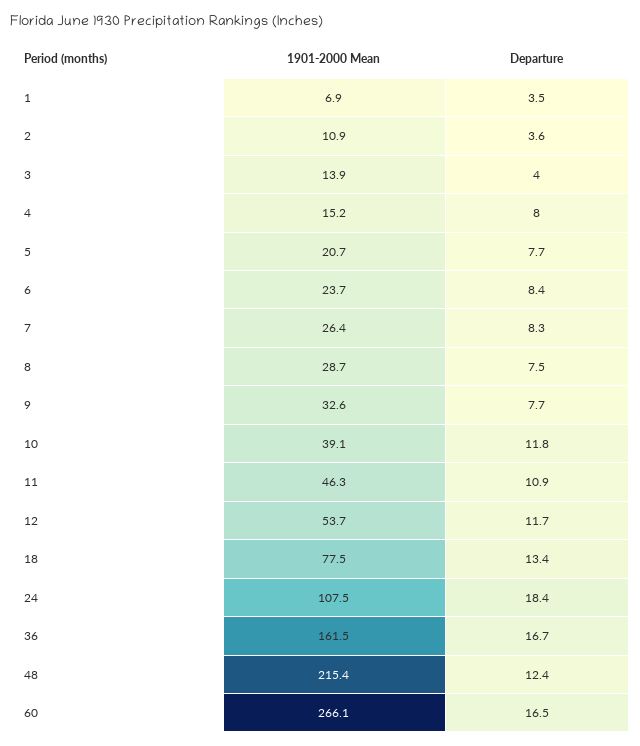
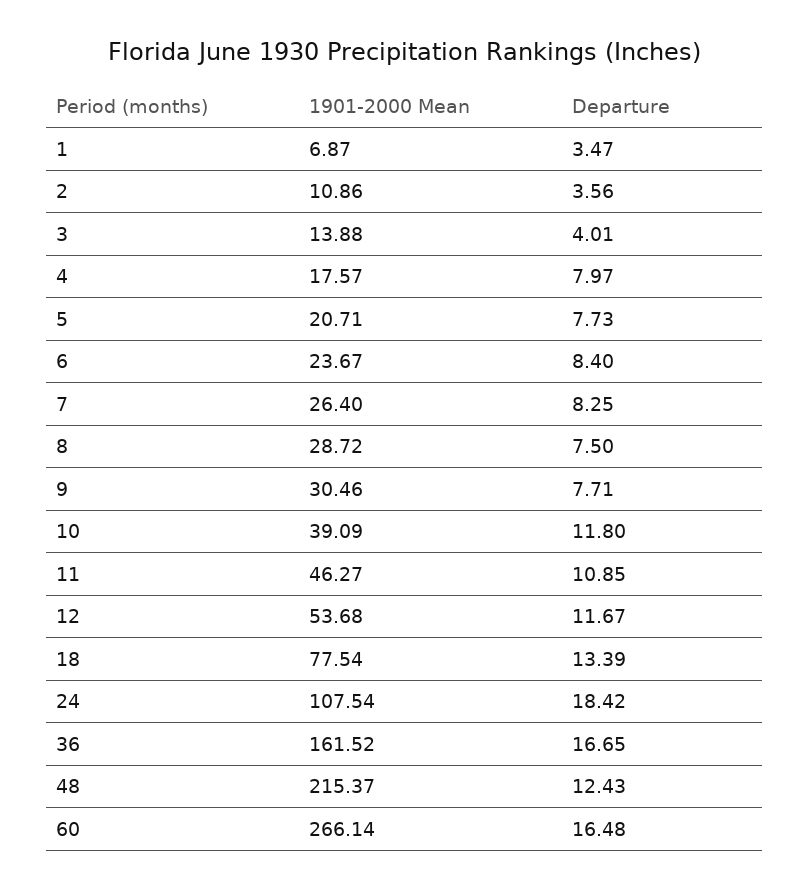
  {
    "1901-2000 Mean": {
      "1": 6.87,
      "2": 10.86,
      "3": 13.88,
-     "4": 15.2,
+     "4": 17.57,
      "5": 20.71,
      "6": 23.67,
      "7": 26.4,
      "8": 28.72,
-     "9": 32.6,
+     "9": 30.46,
      "10": 39.09,
      "11": 46.27,
      "12": 53.68,
      "18": 77.54,
      "24": 107.54,
      "36": 161.52,
      "48": 215.37,
      "60": 266.14
    },
    "Departure": {
      "1": 3.47,
      "2": 3.56,
      "3": 4.01,
      "4": 7.97,
      "5": 7.73,
      "6": 8.4,
      "7": 8.25,
      "8": 7.5,
      "9": 7.71,
      "10": 11.8,
      "11": 10.85,
      "12": 11.67,
      "18": 13.39,
      "24": 18.42,
      "36": 16.65,
      "48": 12.43,
      "60": 16.48
    }
  }

